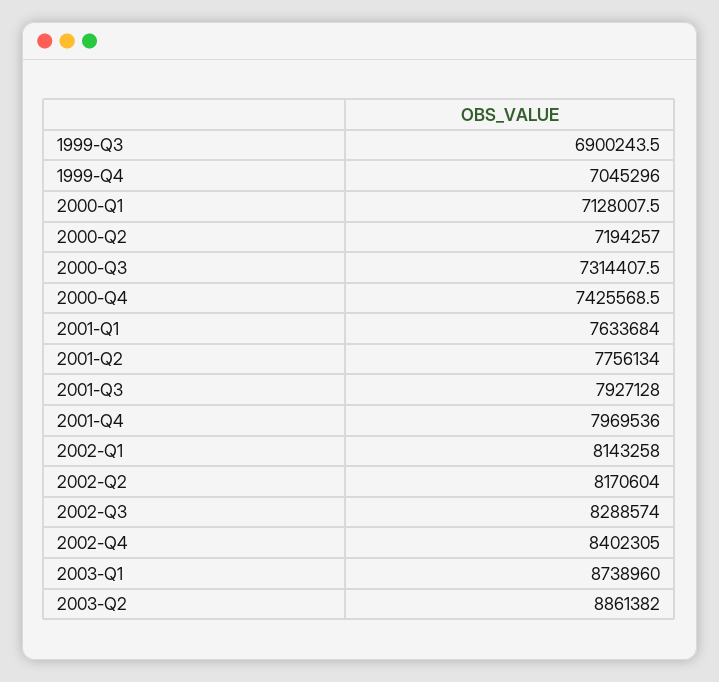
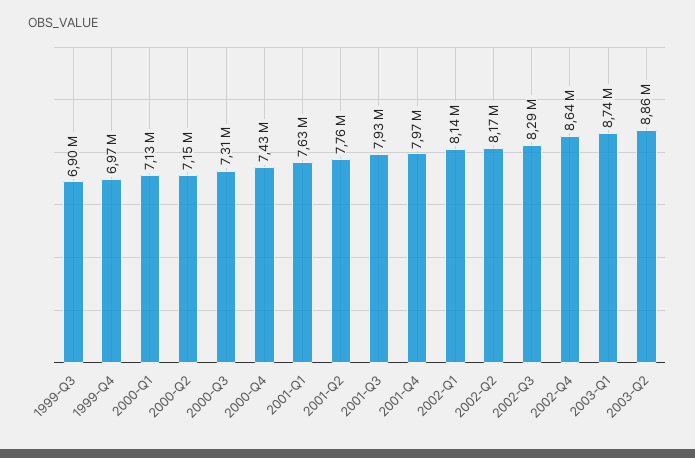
  {
    "1999-Q3": 6900243.5,
-   "1999-Q4": 7045296,
+   "1999-Q4": 6970000,
    "2000-Q1": 7128007.5,
-   "2000-Q2": 7194257,
+   "2000-Q2": 7150000,
    "2000-Q3": 7314407.5,
    "2000-Q4": 7425568.5,
    "2001-Q1": 7633684,
    "2001-Q2": 7756134,
    "2001-Q3": 7927128,
    "2001-Q4": 7969536,
    "2002-Q1": 8143258,
    "2002-Q2": 8170604,
    "2002-Q3": 8288574,
-   "2002-Q4": 8402305,
+   "2002-Q4": 8640000,
    "2003-Q1": 8738960,
    "2003-Q2": 8861382
  }

